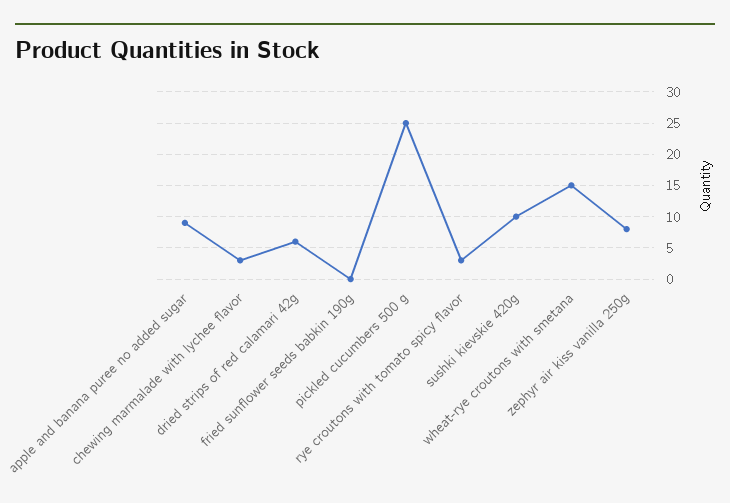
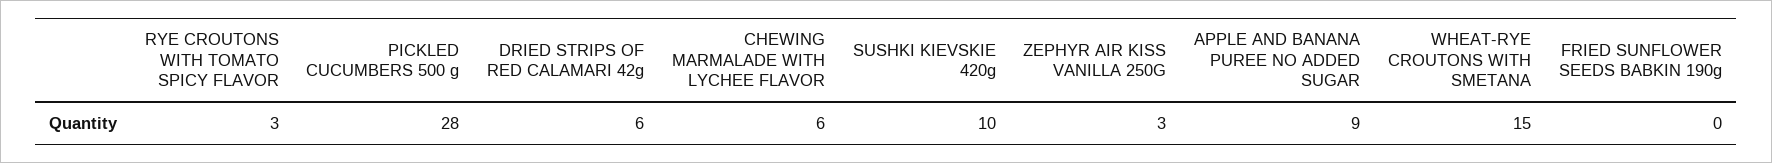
  {
    "apple and banana puree no added sugar": 9,
-   "chewing marmalade with lychee flavor": 3,
+   "chewing marmalade with lychee flavor": 6,
    "dried strips of red calamari 42g": 6,
    "fried sunflower seeds babkin 190g": 0,
-   "pickled cucumbers 500 g": 25,
+   "pickled cucumbers 500 g": 28,
    "rye croutons with tomato spicy flavor": 3,
    "sushki kievskie 420g": 10,
    "wheat-rye croutons with smetana": 15,
-   "zephyr air kiss vanilla 250g": 8
+   "zephyr air kiss vanilla 250g": 3
  }

